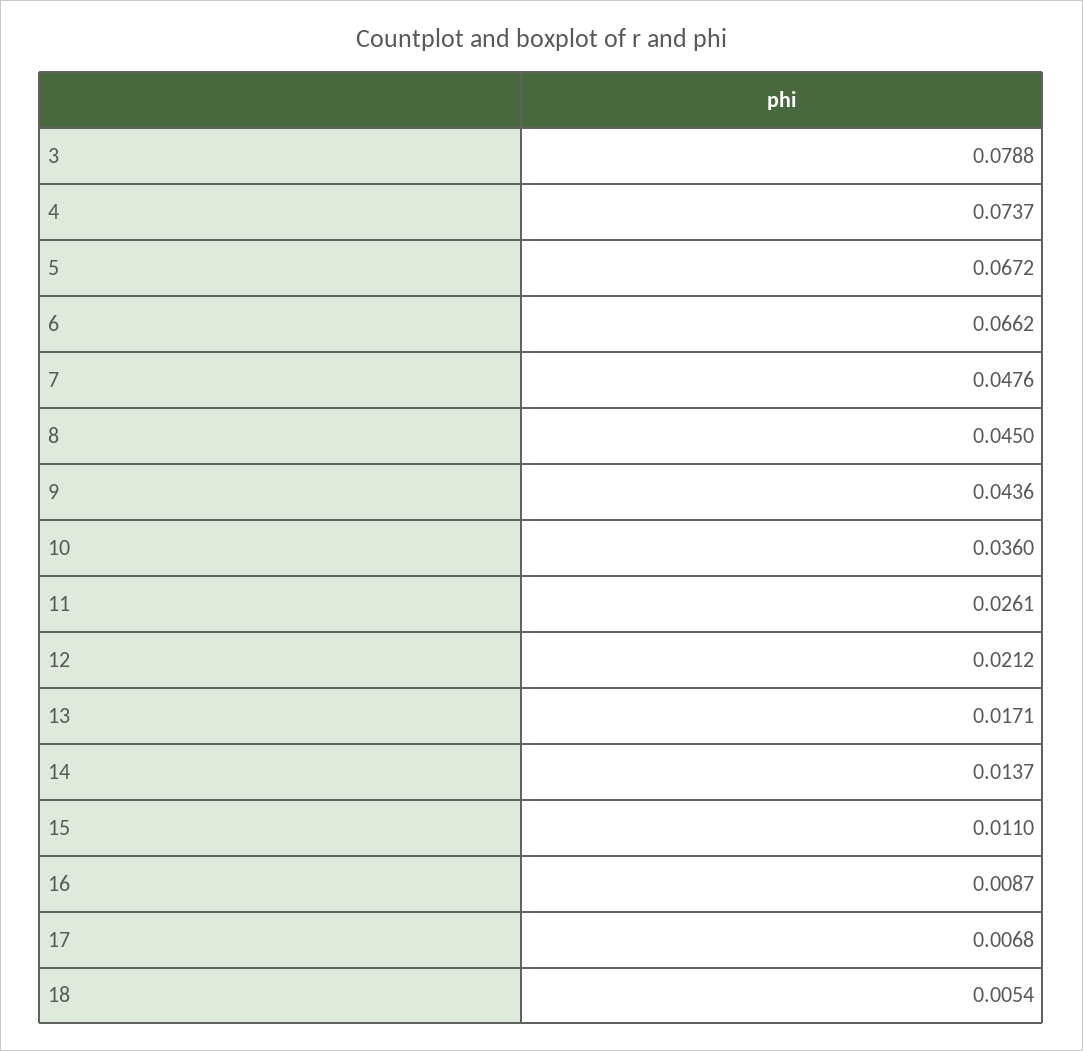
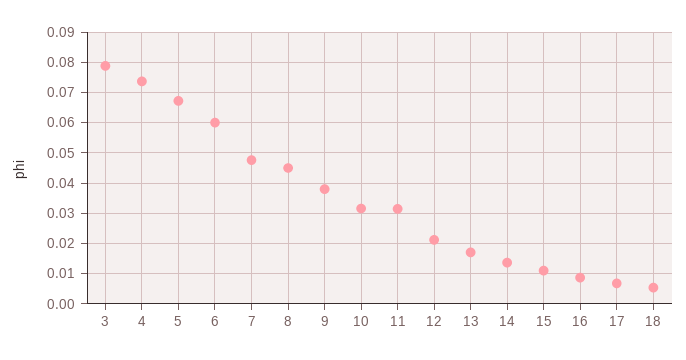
  {
    "3": 0.0788,
    "4": 0.0737,
    "5": 0.0672,
-   "6": 0.0662,
+   "6": 0.06,
    "7": 0.0476,
    "8": 0.045,
-   "9": 0.0436,
+   "9": 0.038,
-   "10": 0.036,
+   "10": 0.032,
-   "11": 0.0261,
+   "11": 0.032,
    "12": 0.0212,
    "13": 0.0171,
    "14": 0.0137,
    "15": 0.011,
    "16": 0.0087,
    "17": 0.0068,
    "18": 0.0054
  }

